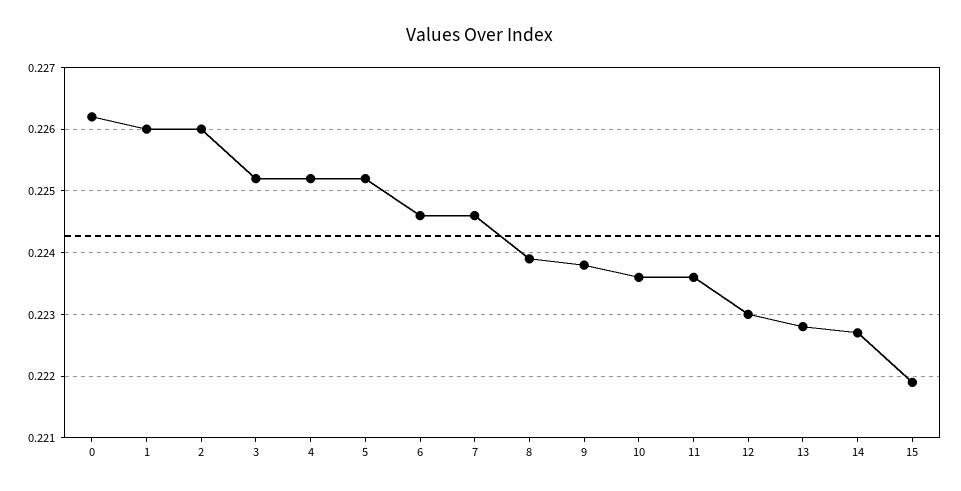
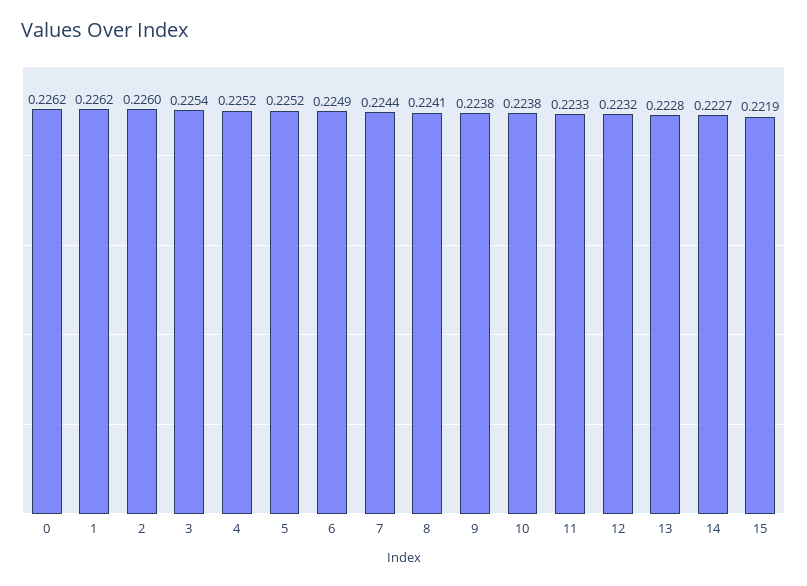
  {
    "0": 0.2262,
-   "1": 0.226,
+   "1": 0.2262,
    "2": 0.226,
-   "3": 0.2252,
+   "3": 0.2254,
    "4": 0.2252,
    "5": 0.2252,
-   "6": 0.2246,
+   "6": 0.2249,
-   "7": 0.2246,
+   "7": 0.2244,
-   "8": 0.2239,
+   "8": 0.2241,
    "9": 0.2238,
-   "10": 0.2236,
+   "10": 0.2238,
-   "11": 0.2236,
+   "11": 0.2233,
-   "12": 0.223,
+   "12": 0.2232,
    "13": 0.2228,
    "14": 0.2227,
    "15": 0.2219
  }

